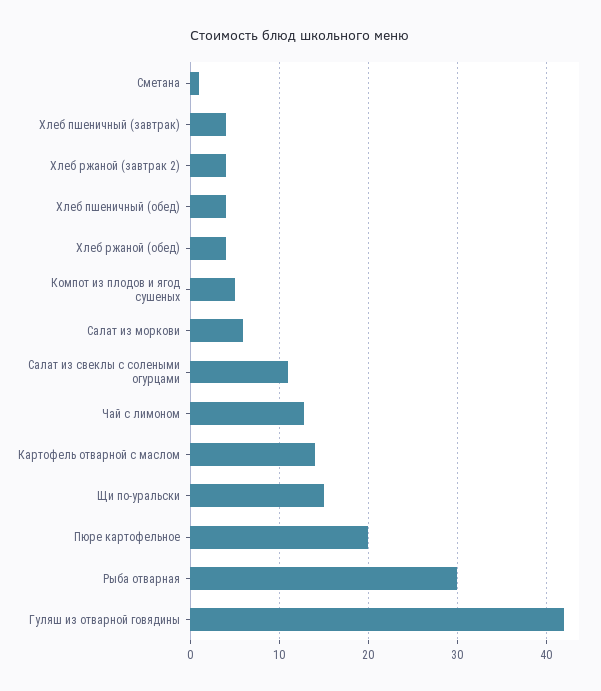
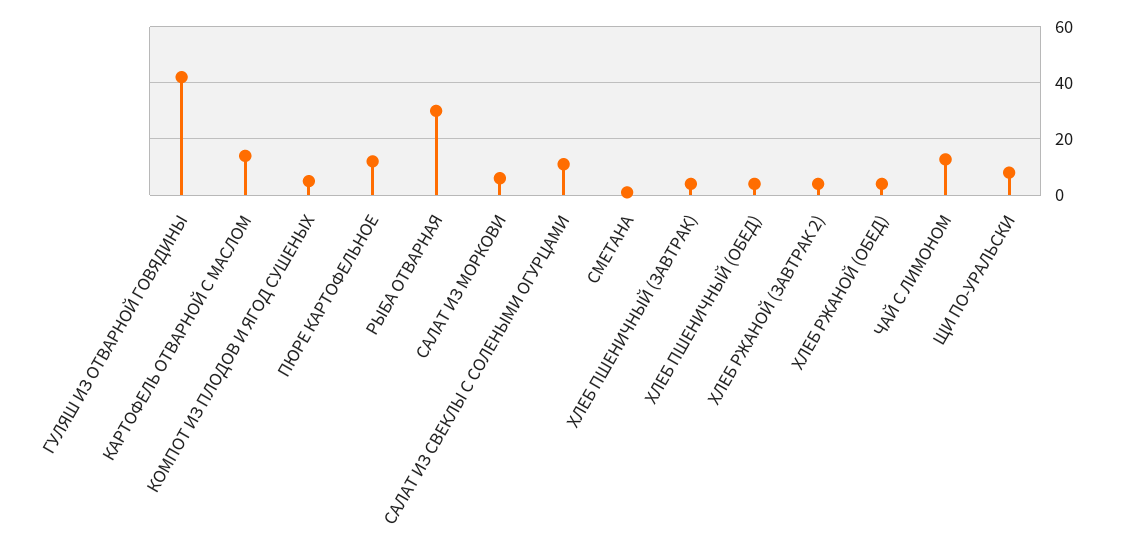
  {
    "Сметана": 1,
    "Хлеб пшеничный (завтрак)": 4,
    "Хлеб ржаной (завтрак 2)": 4,
    "Хлеб пшеничный (обед)": 4,
    "Хлеб ржаной (обед)": 4,
    "Компот из плодов и ягод сушеных": 5,
    "Салат из моркови": 6,
    "Салат из свеклы с солеными огурцами": 11,
    "Чай с лимоном": 13,
    "Картофель отварной с маслом": 14,
-   "Щи по-уральски": 15,
+   "Щи по-уральски": 7.5,
-   "Пюре картофельное": 20,
+   "Пюре картофельное": 12.5,
    "Рыба отварная": 30,
    "Гуляш из отварной говядины": 42
  }

